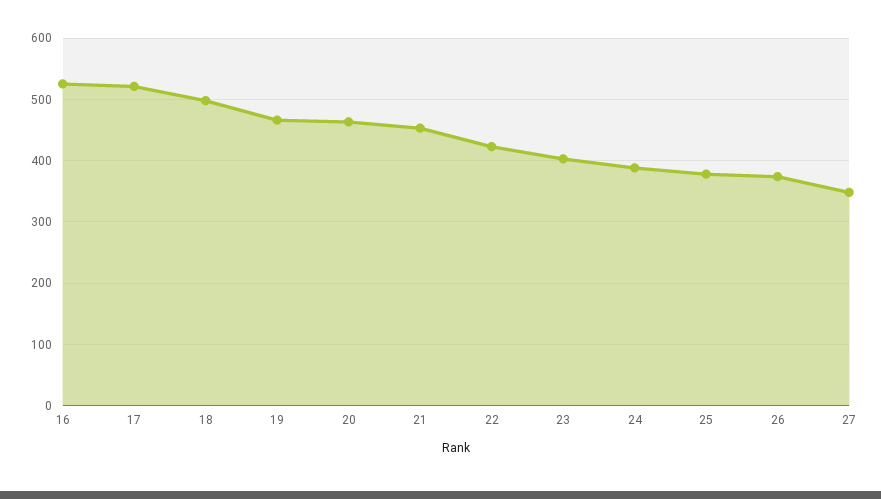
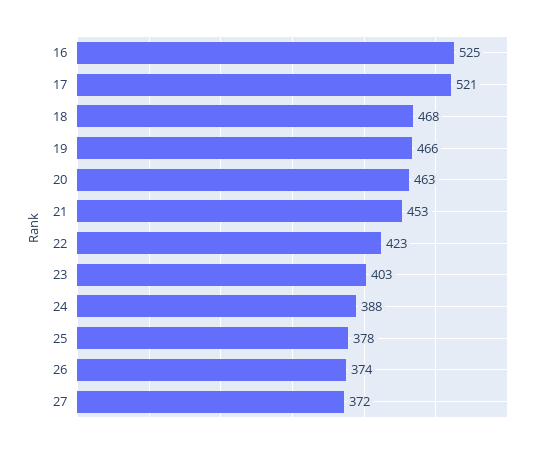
  {
    "16": 525,
    "17": 521,
-   "18": 500,
+   "18": 468,
    "19": 466,
    "20": 463,
    "21": 453,
    "22": 423,
    "23": 403,
    "24": 388,
    "25": 378,
    "26": 374,
-   "27": 350
+   "27": 372
  }

